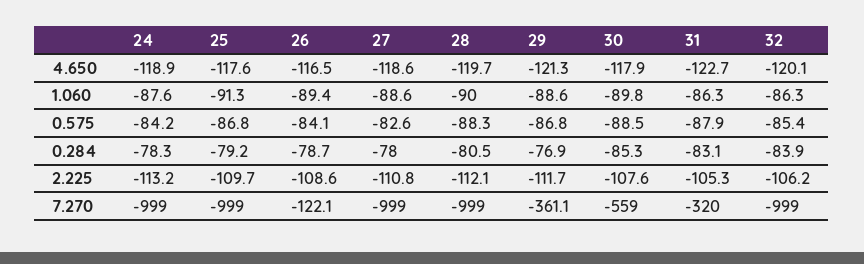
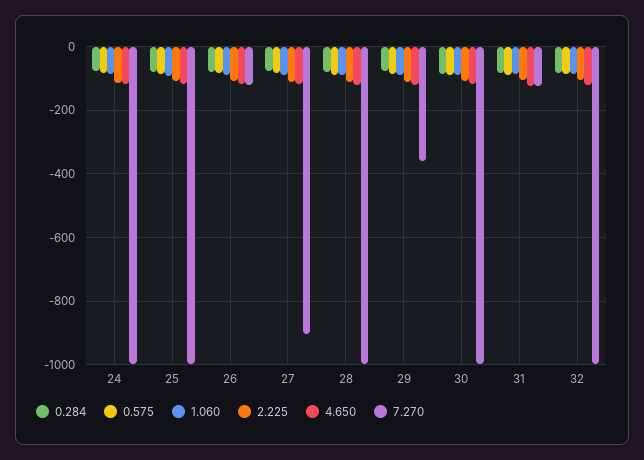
  {
    "4.650": {
      "24": -118.9,
      "25": -117.6,
      "26": -116.5,
      "27": -118.6,
      "28": -119.7,
      "29": -121.3,
      "30": -117.9,
      "31": -122.7,
      "32": -120.1
    },
    "1.060": {
      "24": -87.6,
      "25": -91.3,
      "26": -89.4,
      "27": -88.6,
      "28": -90,
      "29": -88.6,
      "30": -89.8,
      "31": -86.3,
      "32": -86.3
    },
    "0.575": {
      "24": -84.2,
      "25": -86.8,
      "26": -84.1,
      "27": -82.6,
      "28": -88.3,
      "29": -86.8,
      "30": -88.5,
      "31": -87.9,
      "32": -85.4
    },
    "0.284": {
      "24": -78.3,
      "25": -79.2,
      "26": -78.7,
      "27": -78,
      "28": -80.5,
      "29": -76.9,
      "30": -85.3,
      "31": -83.1,
      "32": -83.9
    },
    "2.225": {
      "24": -113.2,
      "25": -109.7,
      "26": -108.6,
      "27": -110.8,
      "28": -112.1,
      "29": -111.7,
      "30": -107.6,
      "31": -105.3,
      "32": -106.2
    },
    "7.270": {
      "24": -999,
      "25": -999,
      "26": -122.1,
-     "27": -999,
+     "27": -900,
      "28": -999,
      "29": -361.1,
-     "30": -559,
+     "30": -1000,
-     "31": -320,
+     "31": -120,
      "32": -999
    }
  }

